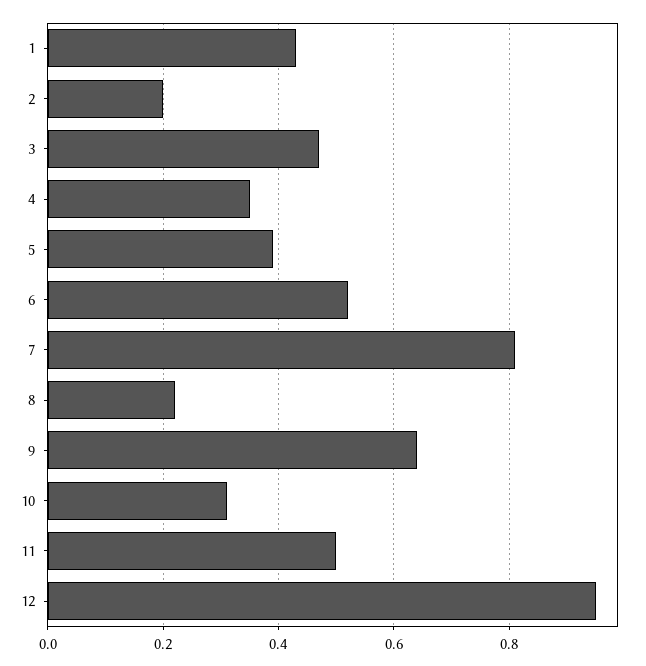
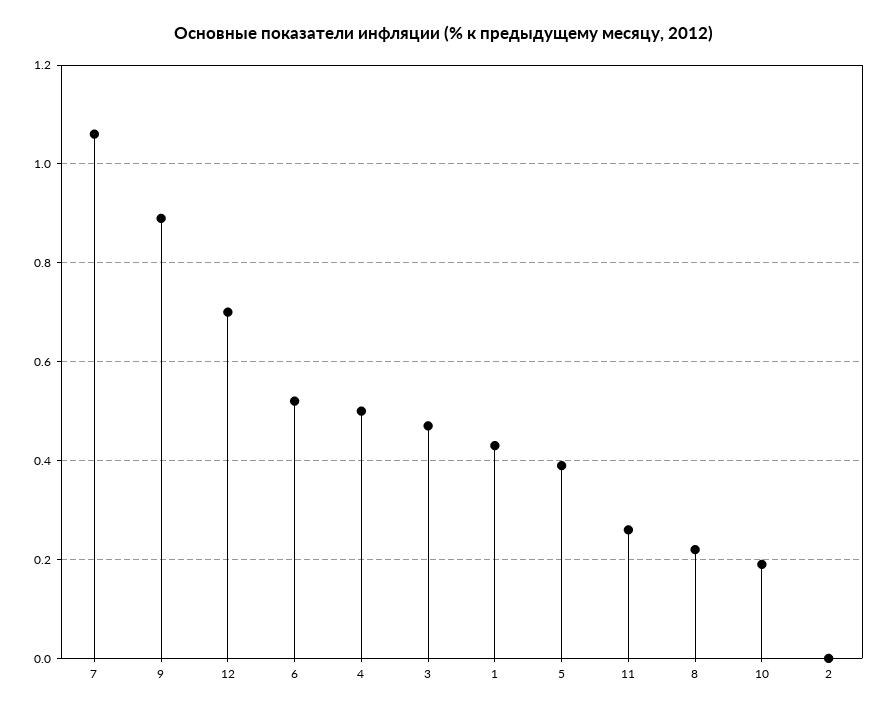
  {
    "1": 0.45,
-   "2": 0.2,
+   "2": 0,
    "3": 0.45,
-   "4": 0.35,
+   "4": 0.5,
    "5": 0.4,
    "6": 0.5,
-   "7": 0.8,
+   "7": 1.05,
    "8": 0.2,
-   "9": 0.65,
+   "9": 0.9,
-   "10": 0.3,
+   "10": 0.2,
-   "11": 0.5,
+   "11": 0.25,
-   "12": 0.95
+   "12": 0.7
  }

